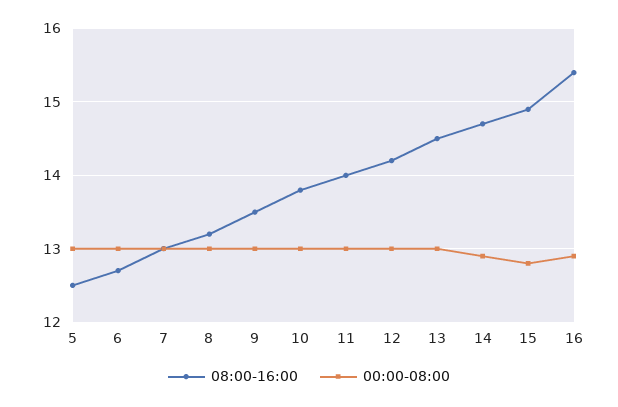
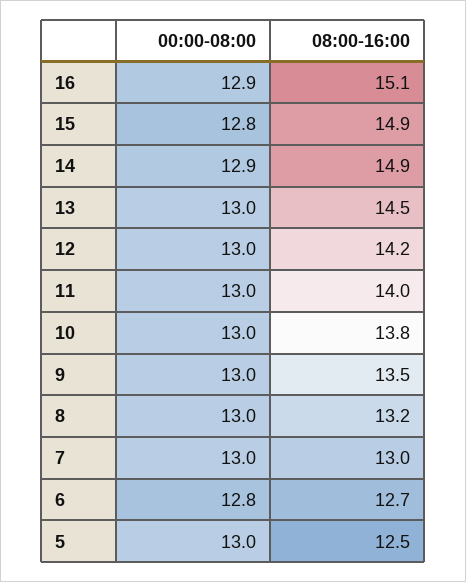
  {
    "08:00-16:00": {
      "5": 12.5,
      "6": 12.7,
      "7": 13,
      "8": 13.2,
      "9": 13.5,
      "10": 13.8,
      "11": 14,
      "12": 14.2,
      "13": 14.5,
-     "14": 14.7,
+     "14": 14.9,
      "15": 14.9,
-     "16": 15.4
+     "16": 15.1
    },
    "00:00-08:00": {
      "5": 13,
-     "6": 13,
+     "6": 12.8,
      "7": 13,
      "8": 13,
      "9": 13,
      "10": 13,
      "11": 13,
      "12": 13,
      "13": 13,
      "14": 12.9,
      "15": 12.8,
      "16": 12.9
    }
  }

